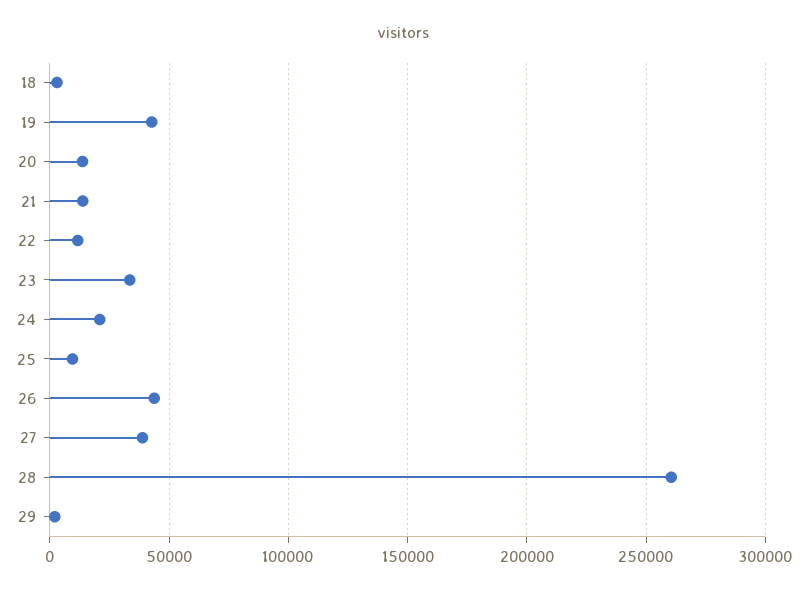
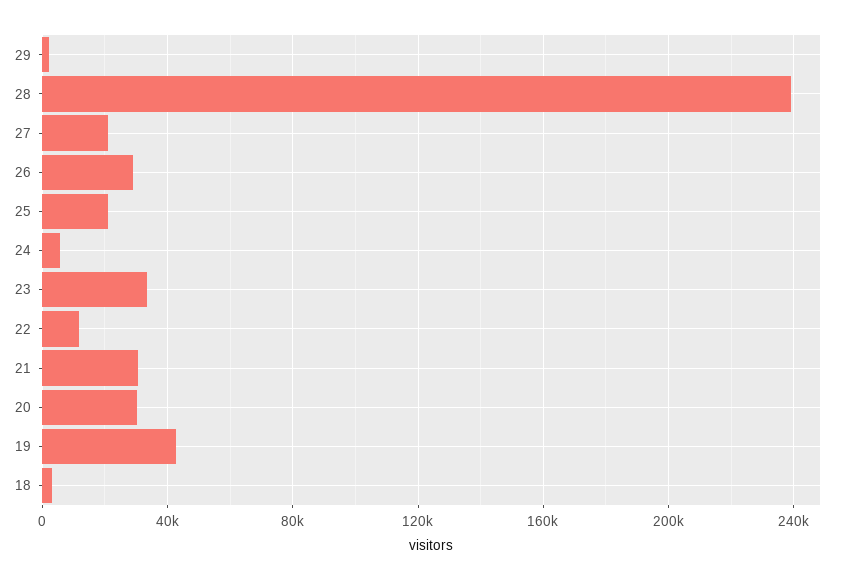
  {
    "18": 5000,
    "19": 45000,
-   "20": 15000,
+   "20": 30000,
-   "21": 15000,
+   "21": 30000,
    "22": 10000,
    "23": 35000,
-   "24": 20000,
+   "24": 5000,
-   "25": 10000,
+   "25": 20000,
-   "26": 45000,
+   "26": 30000,
-   "27": 40000,
+   "27": 20000,
-   "28": 260000,
+   "28": 240000,
    "29": 0
  }

